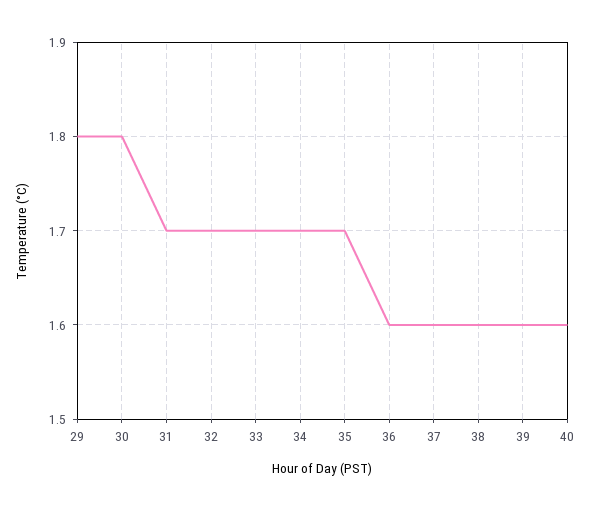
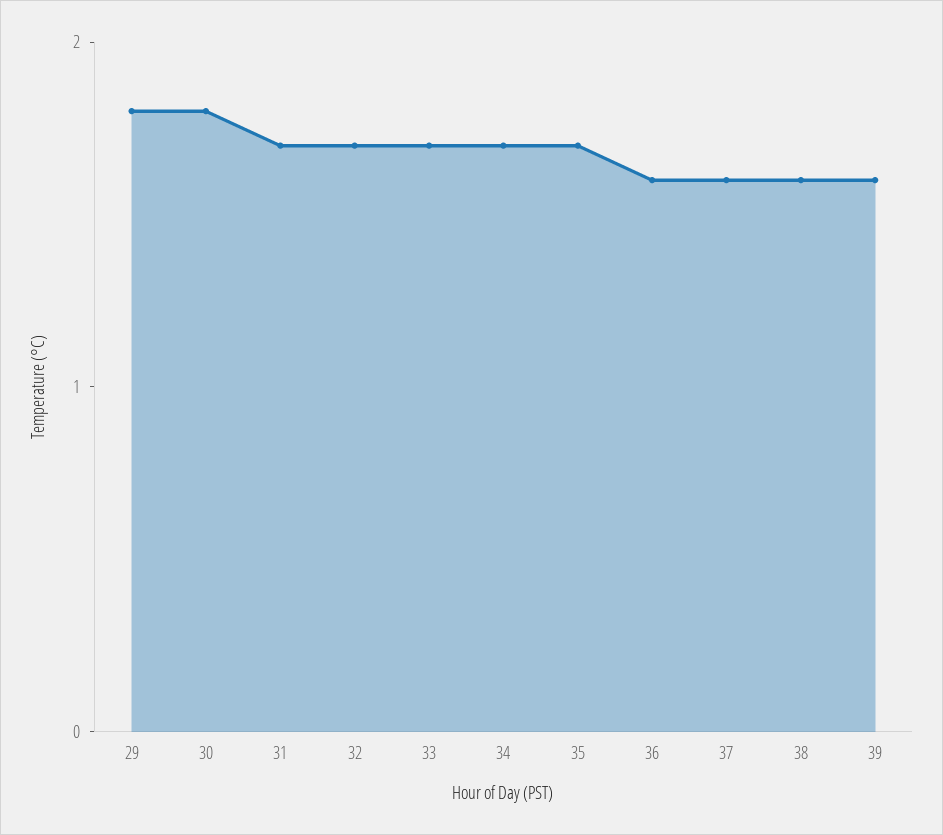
  {
    "29": 1.8,
    "30": 1.8,
    "31": 1.7,
    "32": 1.7,
    "33": 1.7,
    "34": 1.7,
    "35": 1.7,
    "36": 1.6,
    "37": 1.6,
    "38": 1.6,
-   "39": 1.6,
+   "39": 1.6
-   "40": 1.6
  }

